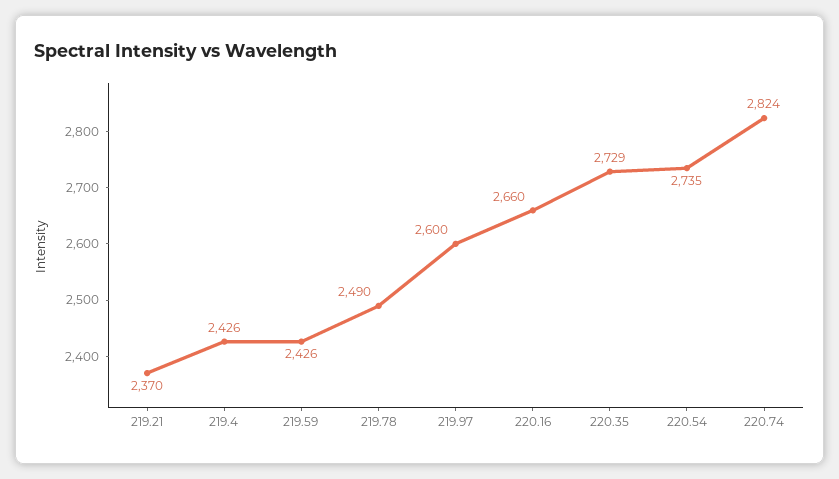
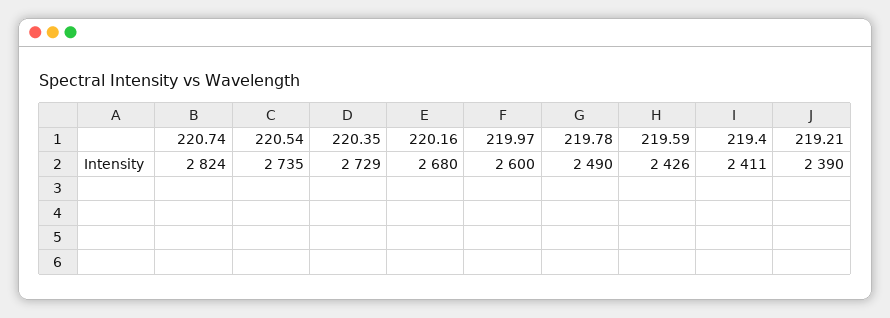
  {
-   "219.21": 2370,
+   "219.21": 2390,
-   "219.4": 2426,
+   "219.4": 2411,
    "219.59": 2426,
    "219.78": 2490,
    "219.97": 2600,
-   "220.16": 2660,
+   "220.16": 2680,
    "220.35": 2729,
    "220.54": 2735,
    "220.74": 2824
  }

